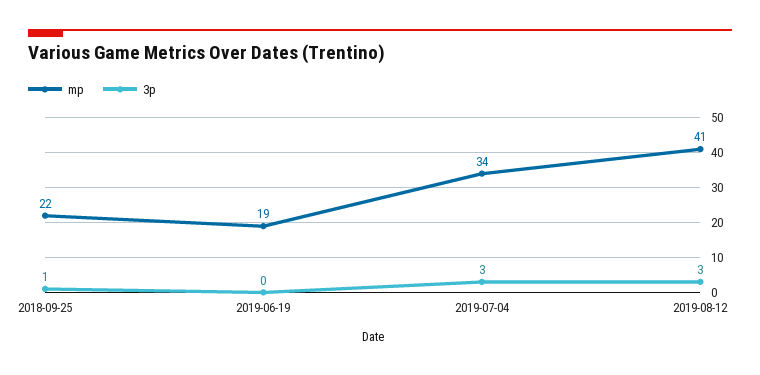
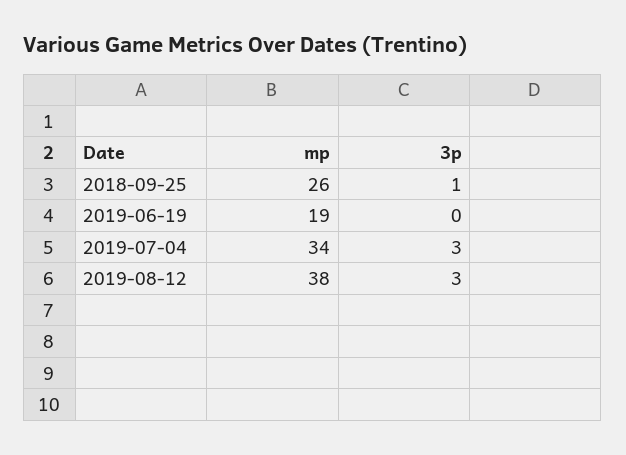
  {
    "mp": {
-     "2018-09-25": 22,
+     "2018-09-25": 26,
      "2019-06-19": 19,
      "2019-07-04": 34,
-     "2019-08-12": 41
+     "2019-08-12": 38
    },
    "3p": {
      "2018-09-25": 1,
      "2019-06-19": 0,
      "2019-07-04": 3,
      "2019-08-12": 3
    }
  }

